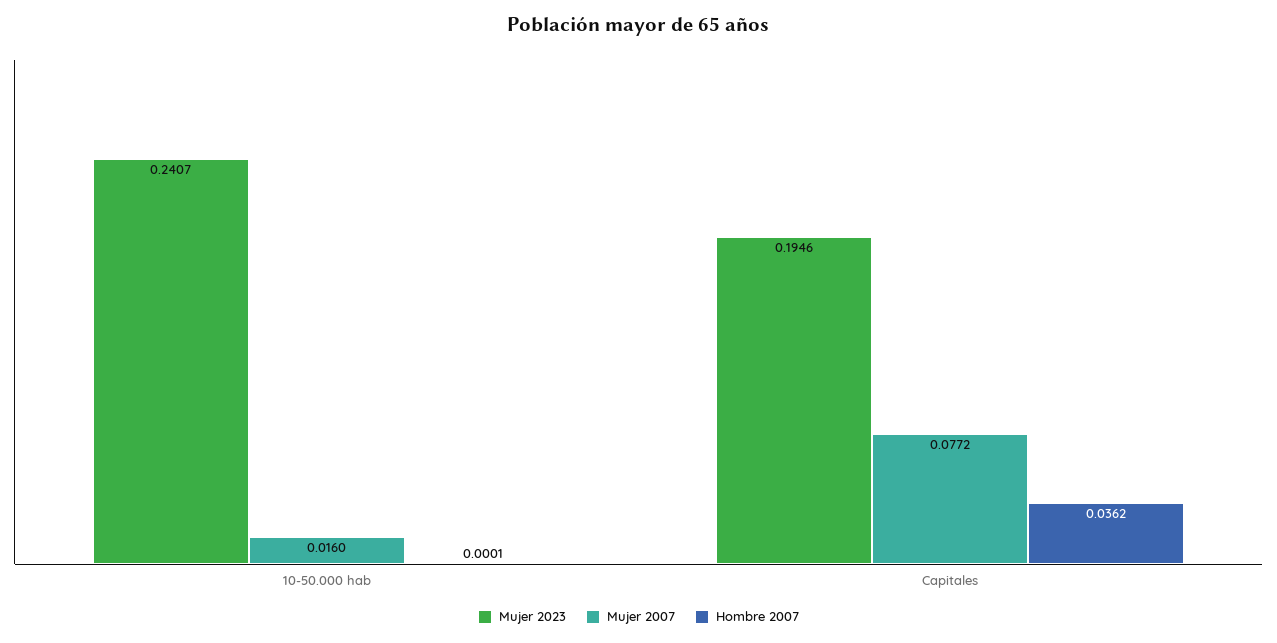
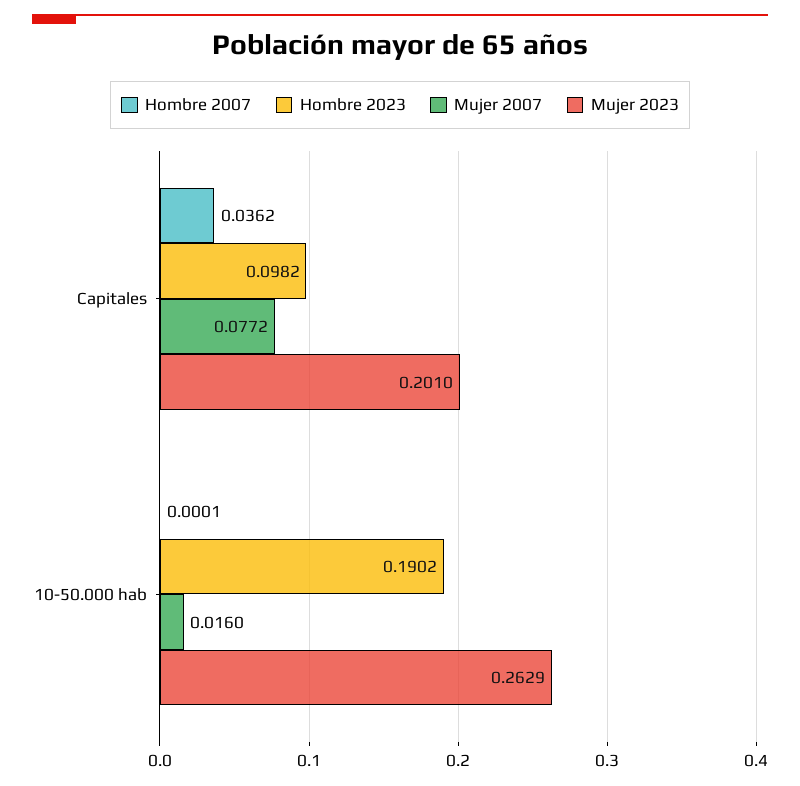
  {
    "Mujer 2023": {
-     "10-50.000 hab": 0.2407,
+     "10-50.000 hab": 0.2629,
-     "Capitales": 0.1946
+     "Capitales": 0.201
    },
    "Mujer 2007": {
      "10-50.000 hab": 0.016,
      "Capitales": 0.0772
    },
    "Hombre 2007": {
      "10-50.000 hab": 0.0001,
      "Capitales": 0.0362
-   }
+   },
+   "Hombre 2023": {
+     "Capitales": 0.0982,
+     "10-50.000 hab": 0.1902
+   }
  }

